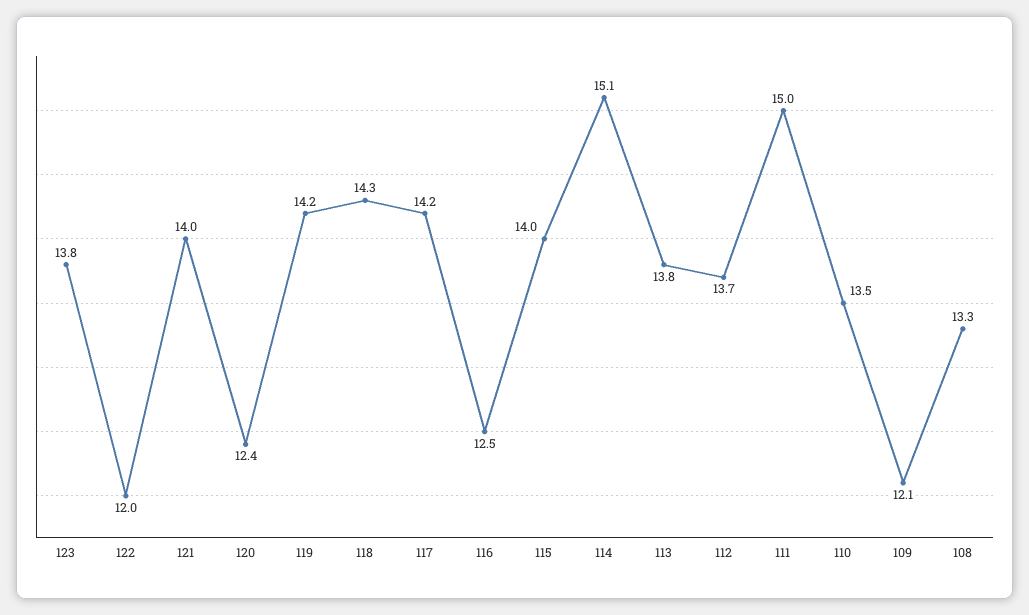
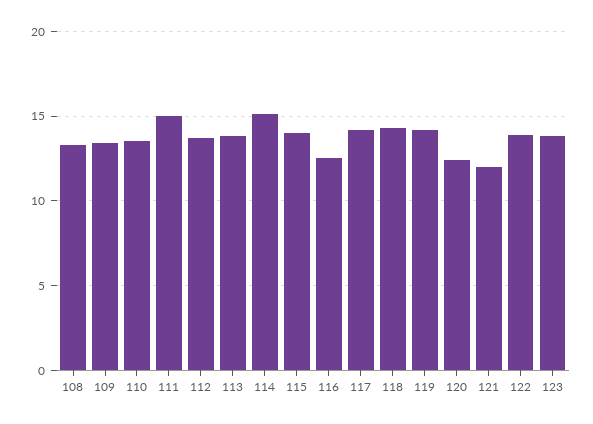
  {
    "123": 13.8,
-   "122": 12,
+   "122": 14,
-   "121": 14,
+   "121": 12,
    "120": 12.4,
    "119": 14.2,
    "118": 14.3,
    "117": 14.2,
    "116": 12.5,
    "115": 14,
    "114": 15.1,
    "113": 13.8,
    "112": 13.7,
    "111": 15,
    "110": 13.5,
-   "109": 12.1,
+   "109": 13.5,
    "108": 13.3
  }

